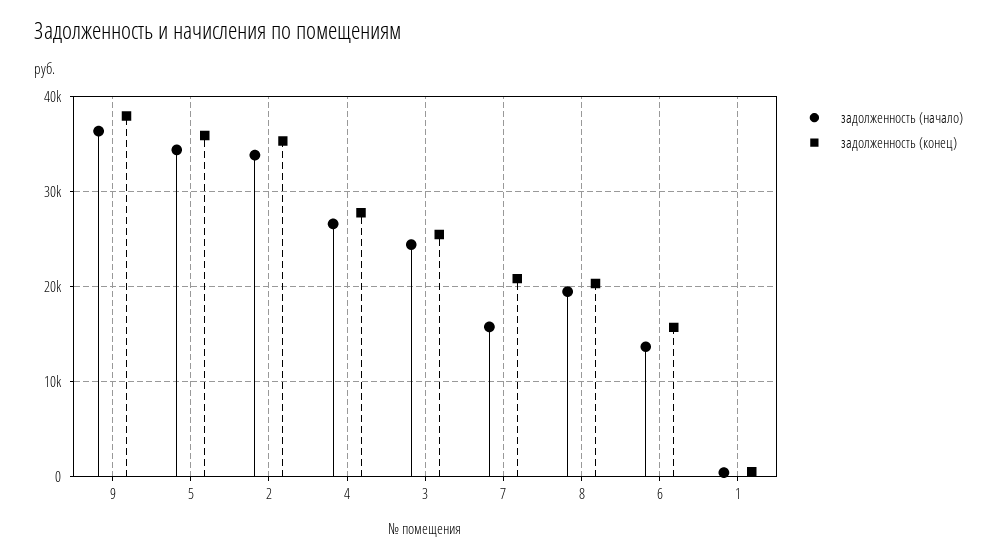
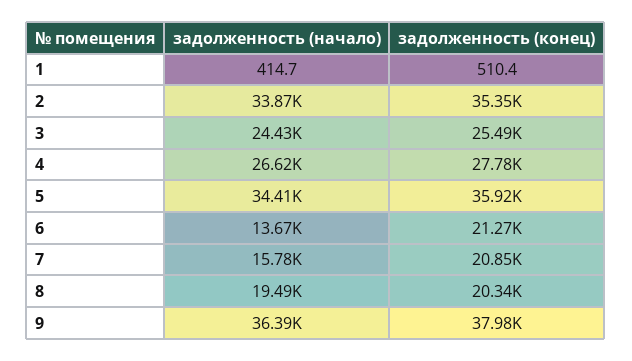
  {
    "задолженность (начало)": {
      "9": 36390,
      "5": 34410,
      "2": 33870,
      "4": 26620,
      "3": 24430,
      "7": 15780,
      "8": 19490,
      "6": 13670,
      "1": 414.7
    },
    "задолженность (конец)": {
      "9": 37980,
      "5": 35920,
      "2": 35350,
      "4": 27780,
      "3": 25490,
      "7": 20850,
      "8": 20340,
-     "6": 16000,
+     "6": 21270,
      "1": 510.4
    }
  }

